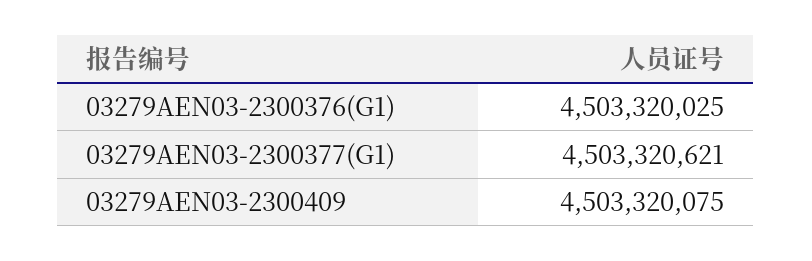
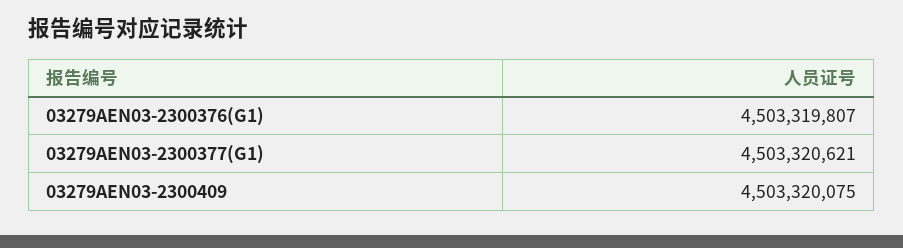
  {
-   "03279AEN03-2300376(G1)": 4503320025,
+   "03279AEN03-2300376(G1)": 4503319807,
    "03279AEN03-2300377(G1)": 4503320621,
    "03279AEN03-2300409": 4503320075
  }

